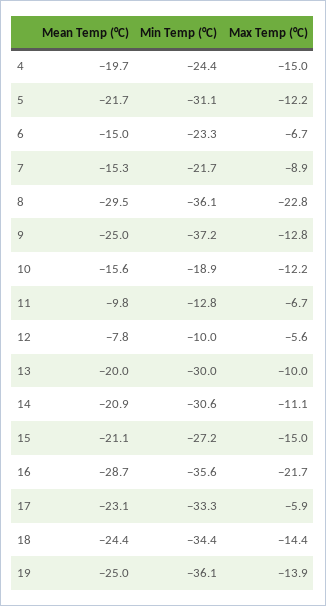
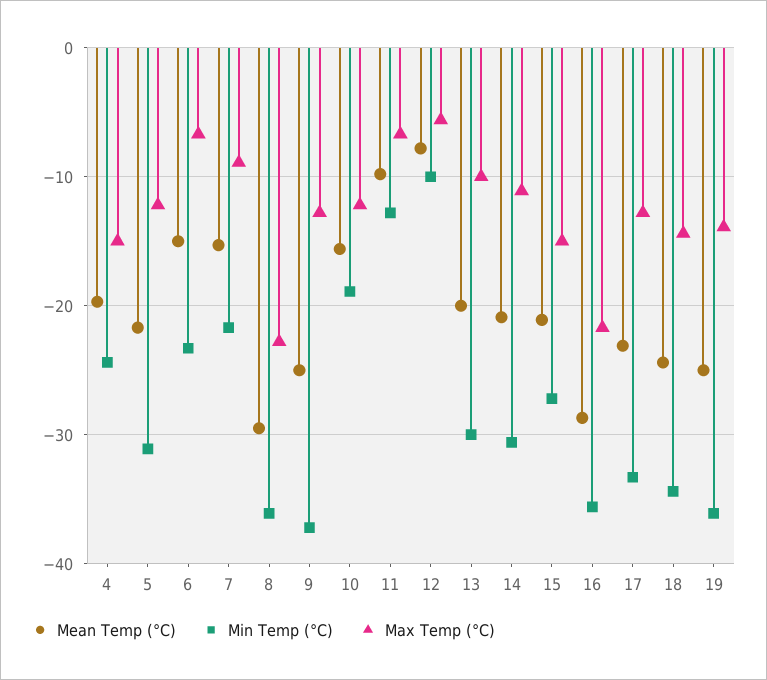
  {
    "Mean Temp (°C)": {
      "4": -19.7,
      "5": -21.7,
      "6": -15,
      "7": -15.3,
      "8": -29.5,
      "9": -25,
      "10": -15.6,
      "11": -9.8,
      "12": -7.8,
      "13": -20,
      "14": -20.9,
      "15": -21.1,
      "16": -28.7,
      "17": -23.1,
      "18": -24.4,
      "19": -25
    },
    "Min Temp (°C)": {
      "4": -24.4,
      "5": -31.1,
      "6": -23.3,
      "7": -21.7,
      "8": -36.1,
      "9": -37.2,
      "10": -18.9,
      "11": -12.8,
      "12": -10,
      "13": -30,
      "14": -30.6,
      "15": -27.2,
      "16": -35.6,
      "17": -33.3,
      "18": -34.4,
      "19": -36.1
    },
    "Max Temp (°C)": {
      "4": -15,
      "5": -12.2,
      "6": -6.7,
      "7": -8.9,
      "8": -22.8,
      "9": -12.8,
      "10": -12.2,
      "11": -6.7,
      "12": -5.6,
      "13": -10,
      "14": -11.1,
      "15": -15,
      "16": -21.7,
-     "17": -5.9,
+     "17": -13,
      "18": -14.4,
      "19": -13.9
    }
  }

